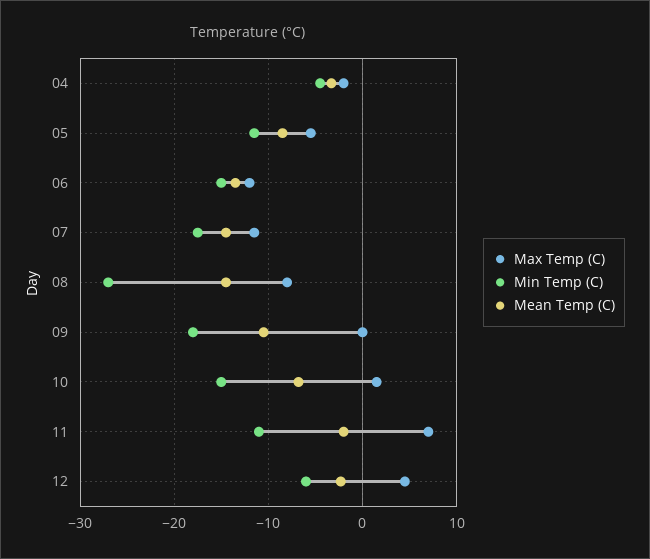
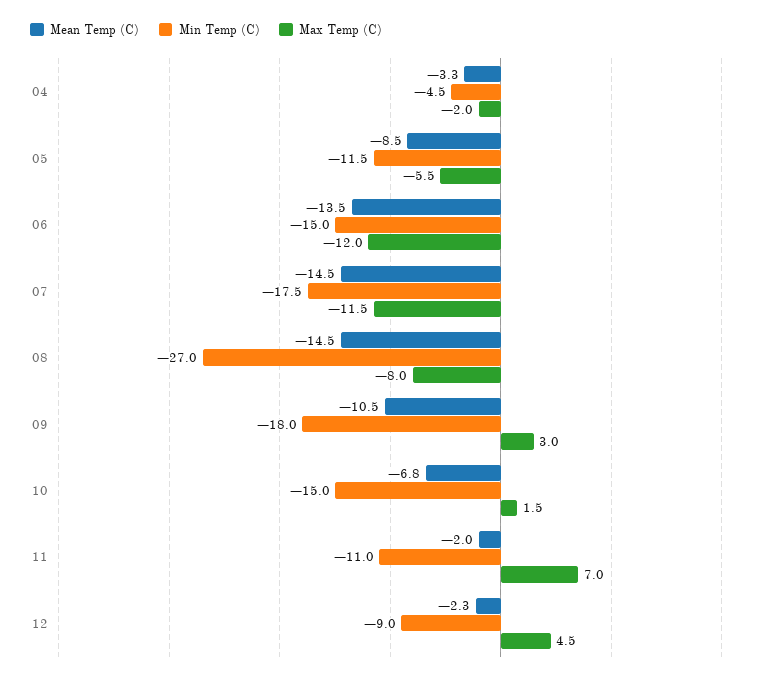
  {
    "Max Temp (C)": {
      "04": -2,
      "05": -5.5,
      "06": -12,
      "07": -11.5,
      "08": -8,
-     "09": 0,
+     "09": 3,
      "10": 1.5,
      "11": 7,
      "12": 4.5
    },
    "Min Temp (C)": {
      "04": -4.5,
      "05": -11.5,
      "06": -15,
      "07": -17.5,
      "08": -27,
      "09": -18,
      "10": -15,
      "11": -11,
-     "12": -6
+     "12": -9
    },
    "Mean Temp (C)": {
      "04": -3.3,
      "05": -8.5,
      "06": -13.5,
      "07": -14.5,
      "08": -14.5,
      "09": -10.5,
      "10": -6.8,
      "11": -2,
      "12": -2.3
    }
  }

